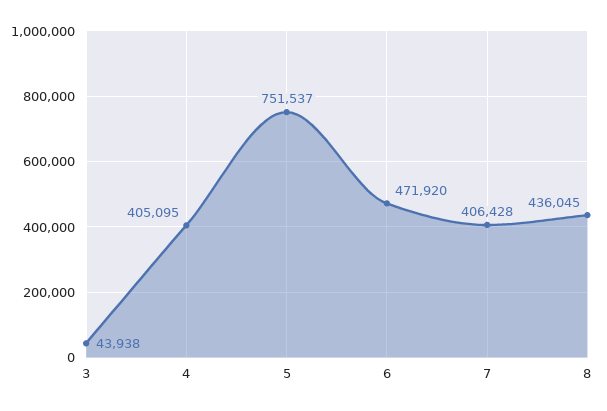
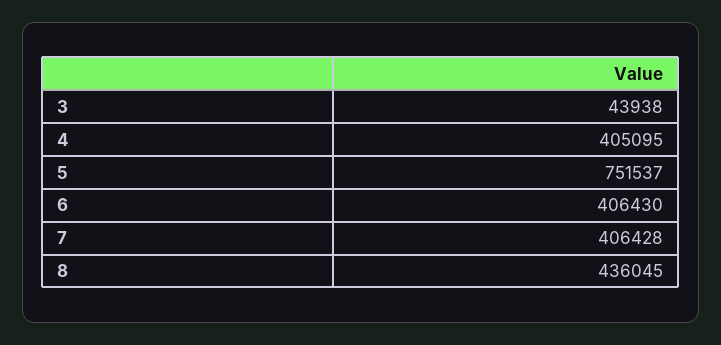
  {
    "3": 43938,
    "4": 405095,
    "5": 751537,
-   "6": 471920,
+   "6": 406430,
    "7": 406428,
    "8": 436045
  }

